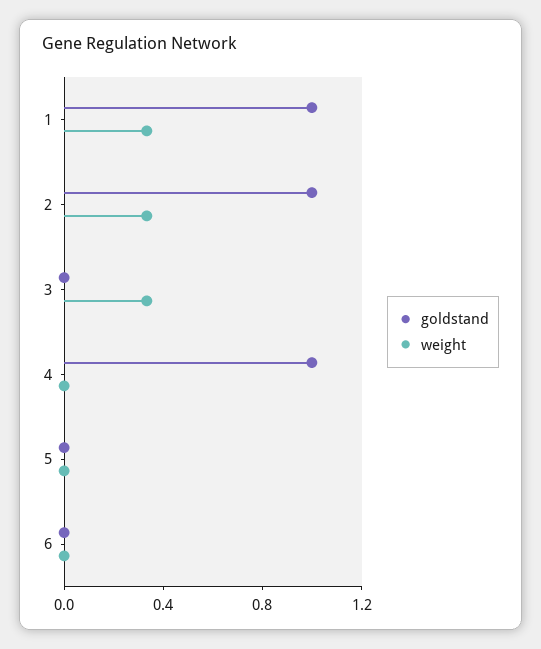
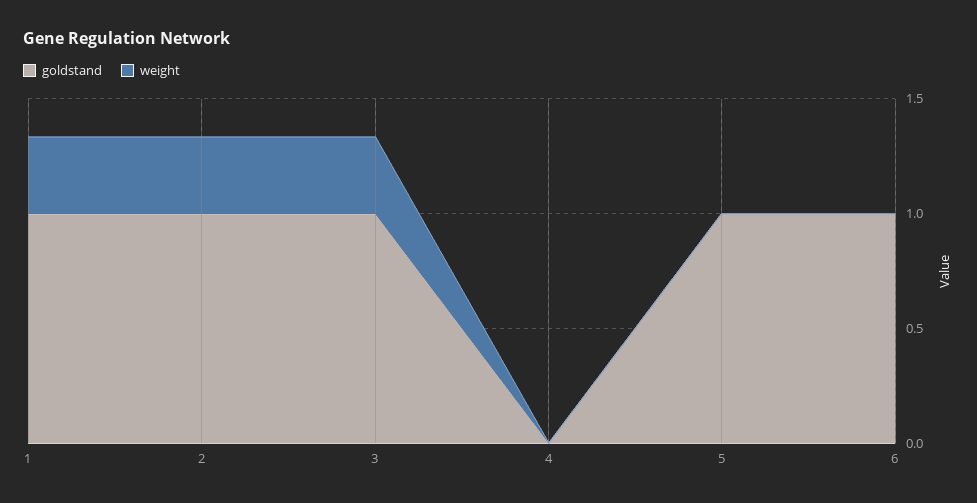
  {
    "goldstand": {
      "1": 1,
      "2": 1,
-     "3": 0,
+     "3": 1,
-     "4": 1,
+     "4": 0,
-     "5": 0,
+     "5": 1,
-     "6": 0
+     "6": 1
    },
    "weight": {
      "1": 0.3,
      "2": 0.3,
      "3": 0.3,
      "4": 0,
      "5": 0,
      "6": 0
    }
  }

